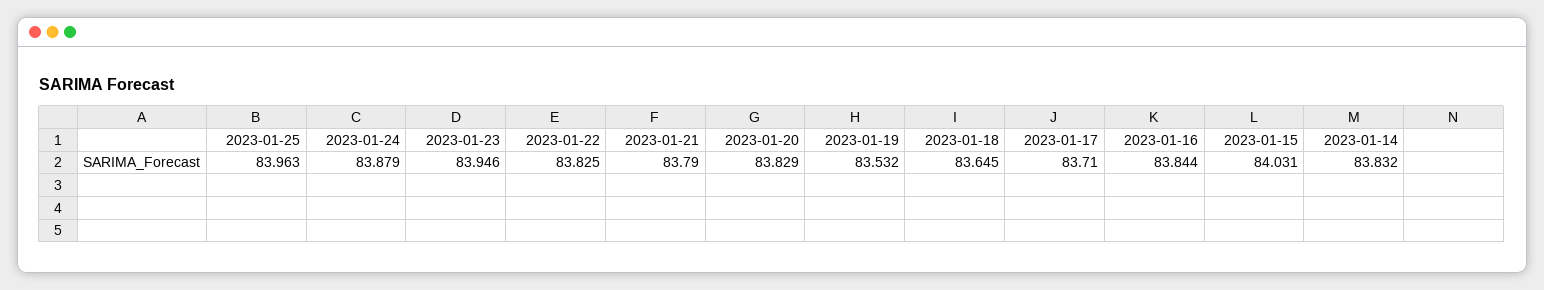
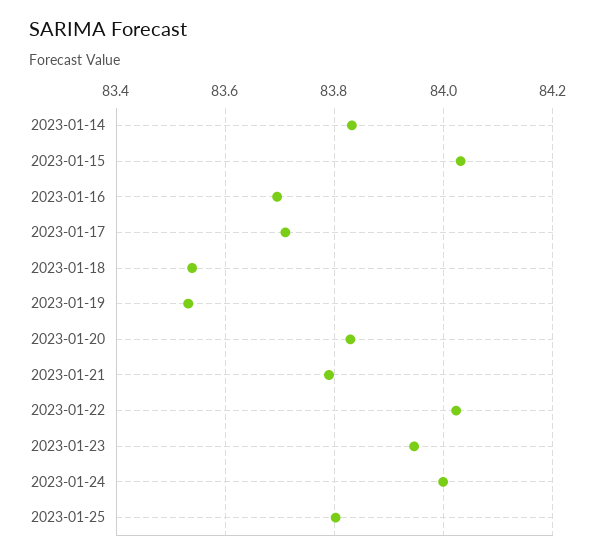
  {
-   "2023-01-25": 83.963,
+   "2023-01-25": 83.8,
-   "2023-01-24": 83.879,
+   "2023-01-24": 84,
    "2023-01-23": 83.946,
-   "2023-01-22": 83.825,
+   "2023-01-22": 84.02,
    "2023-01-21": 83.79,
    "2023-01-20": 83.829,
    "2023-01-19": 83.532,
-   "2023-01-18": 83.645,
+   "2023-01-18": 83.54,
    "2023-01-17": 83.71,
-   "2023-01-16": 83.844,
+   "2023-01-16": 83.7,
    "2023-01-15": 84.031,
    "2023-01-14": 83.832
  }

